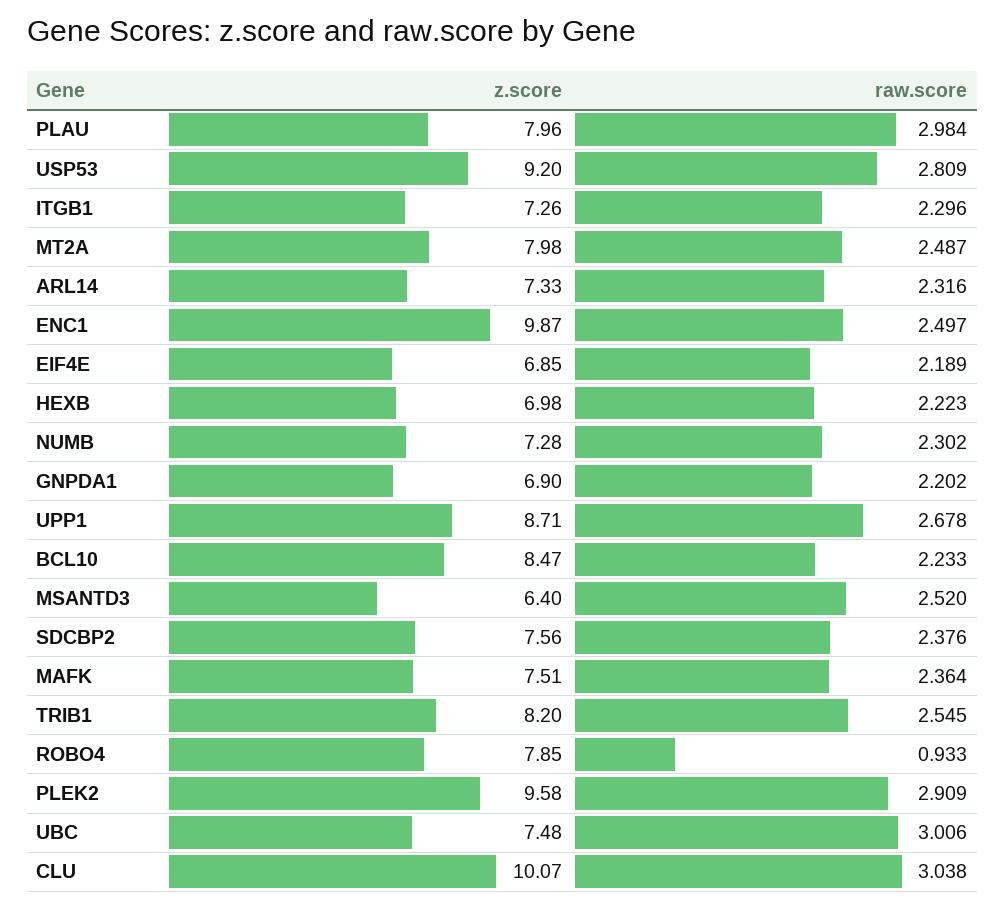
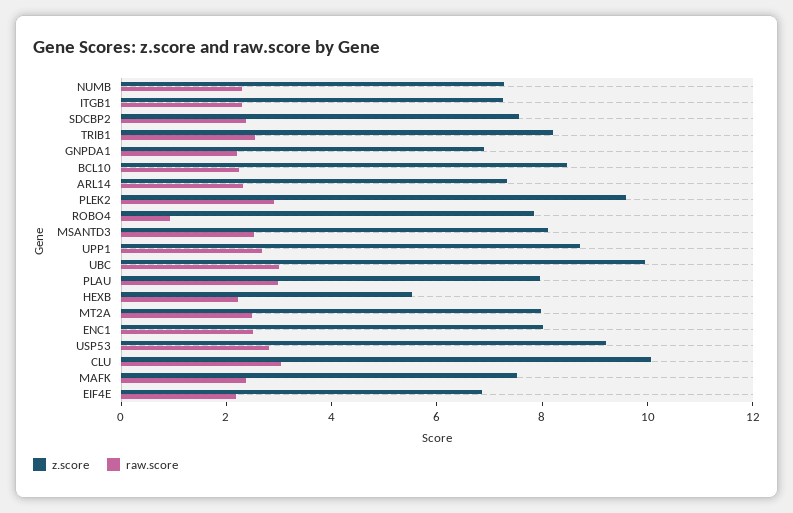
  {
    "z.score": {
      "PLAU": 7.96,
      "USP53": 9.2,
      "ITGB1": 7.26,
      "MT2A": 7.98,
      "ARL14": 7.33,
-     "ENC1": 9.87,
+     "ENC1": 8,
      "EIF4E": 6.85,
-     "HEXB": 6.98,
+     "HEXB": 5.5,
      "NUMB": 7.28,
      "GNPDA1": 6.9,
      "UPP1": 8.71,
      "BCL10": 8.47,
-     "MSANTD3": 6.4,
+     "MSANTD3": 8,
      "SDCBP2": 7.56,
      "MAFK": 7.51,
      "TRIB1": 8.2,
      "ROBO4": 7.85,
      "PLEK2": 9.58,
-     "UBC": 7.48,
+     "UBC": 10,
      "CLU": 10.07
    },
    "raw.score": {
      "PLAU": 2.984,
      "USP53": 2.809,
      "ITGB1": 2.296,
      "MT2A": 2.487,
      "ARL14": 2.316,
      "ENC1": 2.497,
      "EIF4E": 2.189,
      "HEXB": 2.223,
      "NUMB": 2.302,
      "GNPDA1": 2.202,
      "UPP1": 2.678,
      "BCL10": 2.233,
      "MSANTD3": 2.52,
      "SDCBP2": 2.376,
      "MAFK": 2.364,
      "TRIB1": 2.545,
      "ROBO4": 0.933,
      "PLEK2": 2.909,
      "UBC": 3.006,
      "CLU": 3.038
    }
  }

